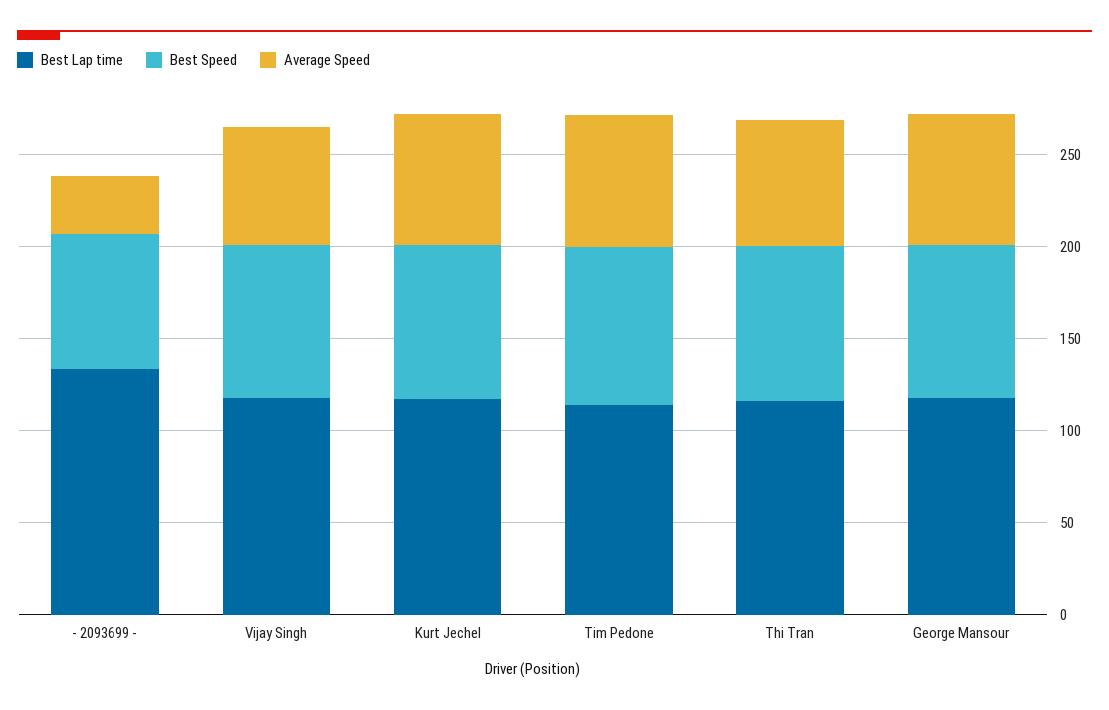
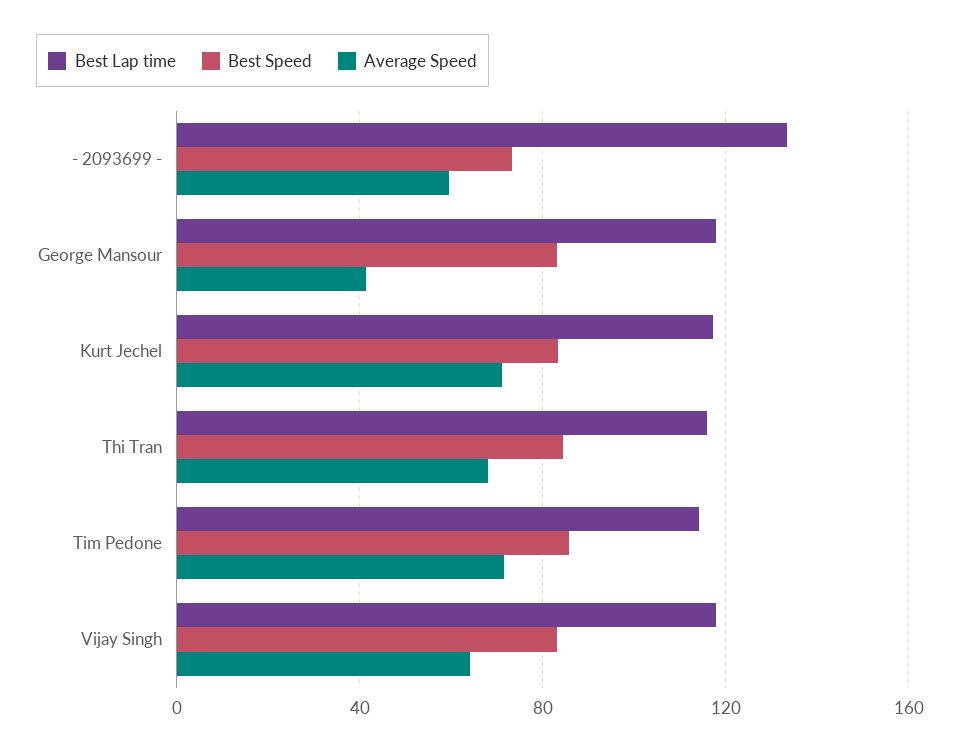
  {
    "Best Lap time": {
      "- 2093699 -": 135,
      "Vijay Singh": 120,
      "Kurt Jechel": 115,
      "Tim Pedone": 115,
      "Thi Tran": 115,
      "George Mansour": 120
    },
    "Best Speed": {
      "- 2093699 -": 75,
      "Vijay Singh": 85,
      "Kurt Jechel": 85,
      "Tim Pedone": 85,
      "Thi Tran": 85,
      "George Mansour": 85
    },
    "Average Speed": {
-     "- 2093699 -": 30,
+     "- 2093699 -": 60,
      "Vijay Singh": 65,
      "Kurt Jechel": 70,
      "Tim Pedone": 70,
      "Thi Tran": 70,
-     "George Mansour": 70
+     "George Mansour": 40
    }
  }

